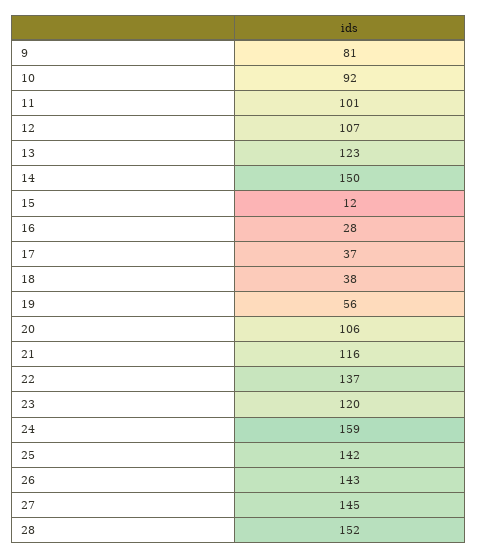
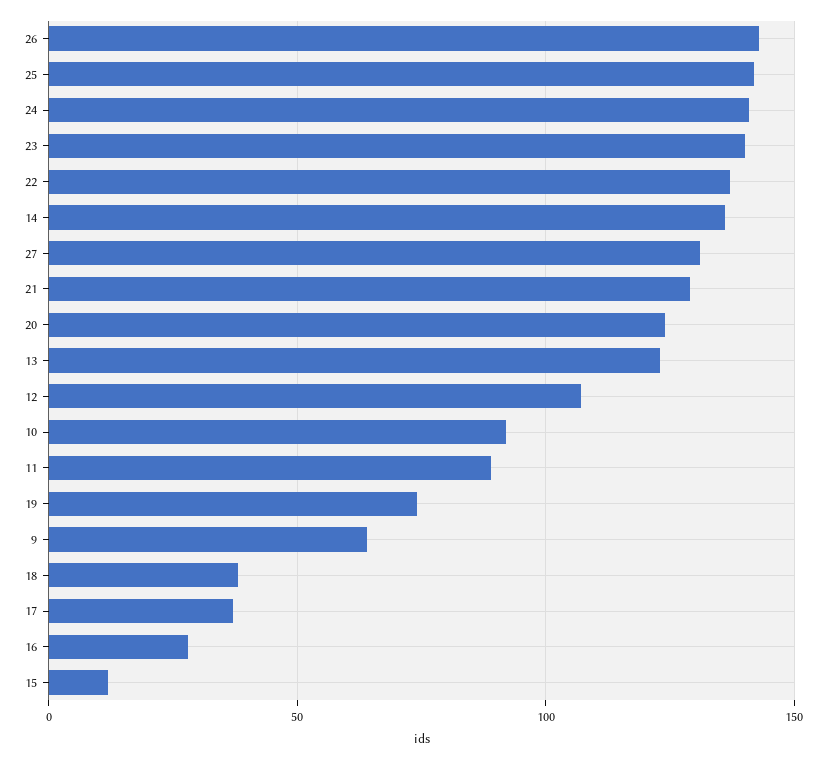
  {
-   "9": 81,
+   "9": 65,
    "10": 92,
-   "11": 101,
+   "11": 90,
    "12": 107,
    "13": 123,
-   "14": 150,
+   "14": 135,
    "15": 12,
    "16": 28,
    "17": 37,
    "18": 38,
-   "19": 56,
+   "19": 75,
-   "20": 106,
+   "20": 125,
-   "21": 116,
+   "21": 130,
    "22": 137,
-   "23": 120,
+   "23": 140,
-   "24": 159,
+   "24": 140,
    "25": 142,
    "26": 143,
-   "27": 145,
+   "27": 130
-   "28": 152
  }

